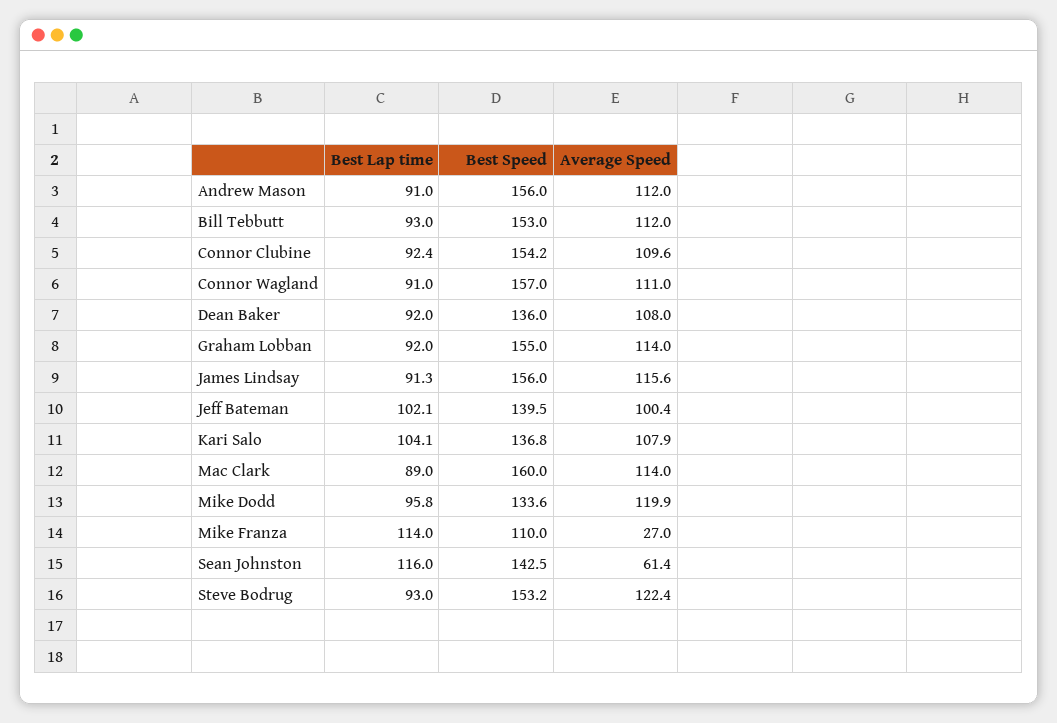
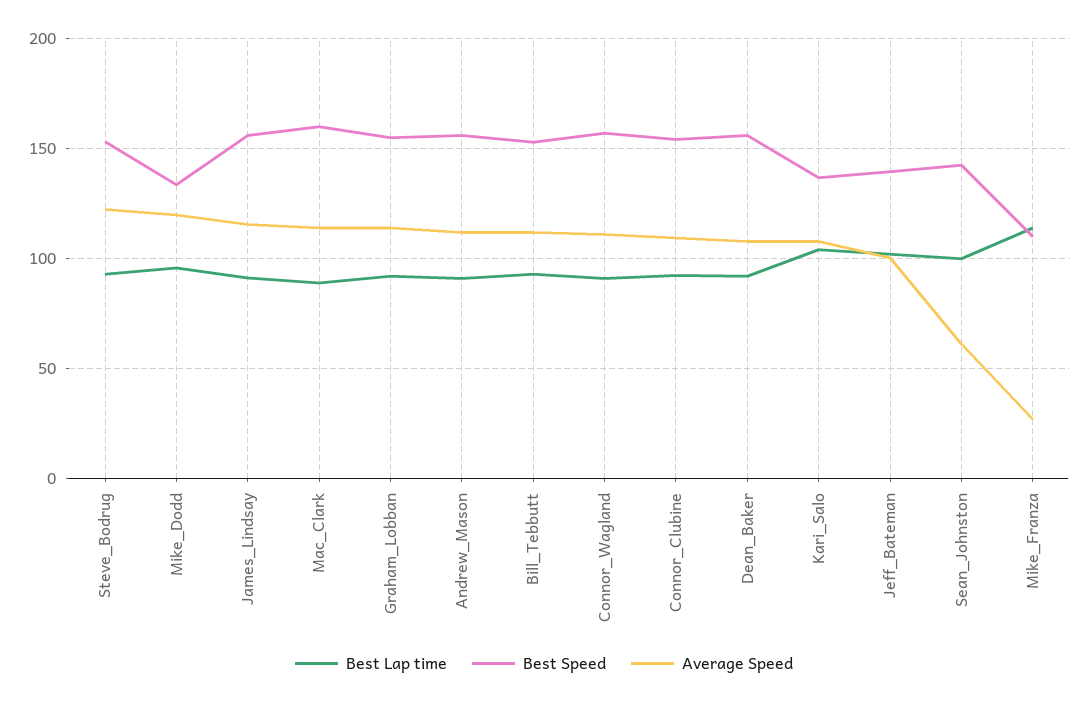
  {
    "Best Lap time": {
      "Andrew Mason": 91,
      "Bill Tebbutt": 93,
      "Connor Clubine": 92.4,
      "Connor Wagland": 91,
      "Dean Baker": 92,
      "Graham Lobban": 92,
      "James Lindsay": 91.3,
      "Jeff Bateman": 102.1,
      "Kari Salo": 104.1,
      "Mac Clark": 89,
      "Mike Dodd": 95.8,
      "Mike Franza": 114,
-     "Sean Johnston": 116,
+     "Sean Johnston": 100,
      "Steve Bodrug": 93
    },
    "Best Speed": {
      "Andrew Mason": 156,
      "Bill Tebbutt": 153,
      "Connor Clubine": 154.2,
      "Connor Wagland": 157,
-     "Dean Baker": 136,
+     "Dean Baker": 155,
      "Graham Lobban": 155,
      "James Lindsay": 156,
      "Jeff Bateman": 139.5,
      "Kari Salo": 136.8,
      "Mac Clark": 160,
      "Mike Dodd": 133.6,
      "Mike Franza": 110,
      "Sean Johnston": 142.5,
      "Steve Bodrug": 153.2
    },
    "Average Speed": {
      "Andrew Mason": 112,
      "Bill Tebbutt": 112,
      "Connor Clubine": 109.6,
      "Connor Wagland": 111,
      "Dean Baker": 108,
      "Graham Lobban": 114,
      "James Lindsay": 115.6,
      "Jeff Bateman": 100.4,
      "Kari Salo": 107.9,
      "Mac Clark": 114,
      "Mike Dodd": 119.9,
      "Mike Franza": 27,
      "Sean Johnston": 61.4,
      "Steve Bodrug": 122.4
    }
  }

